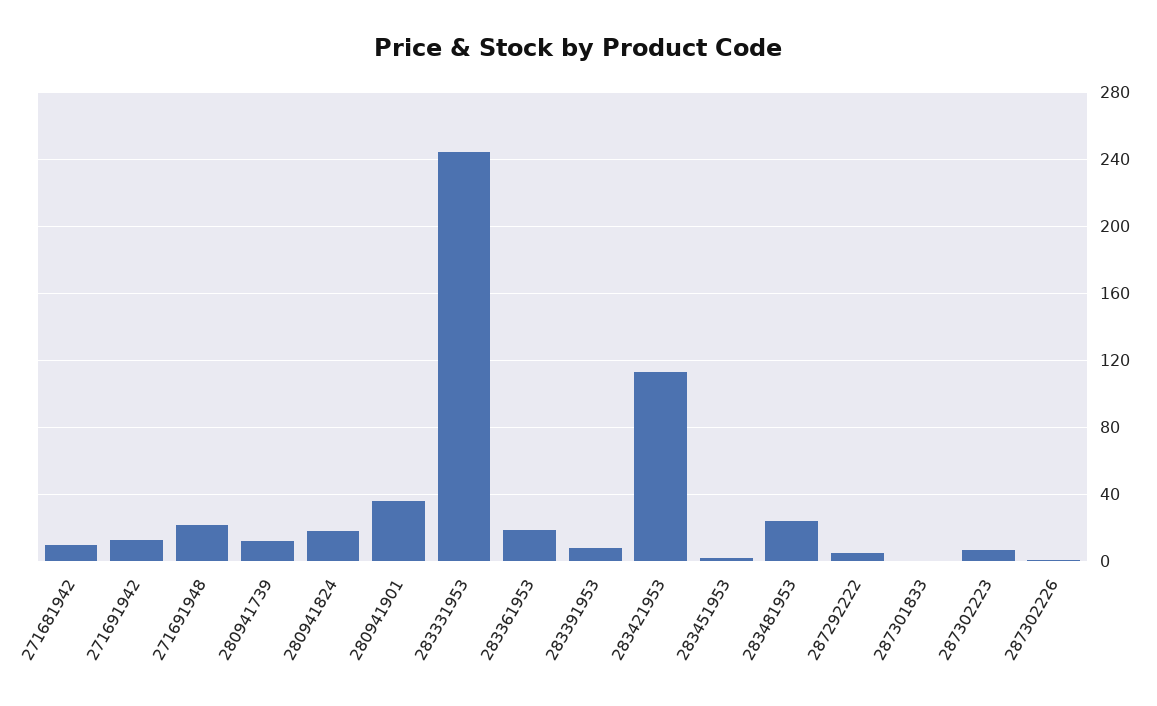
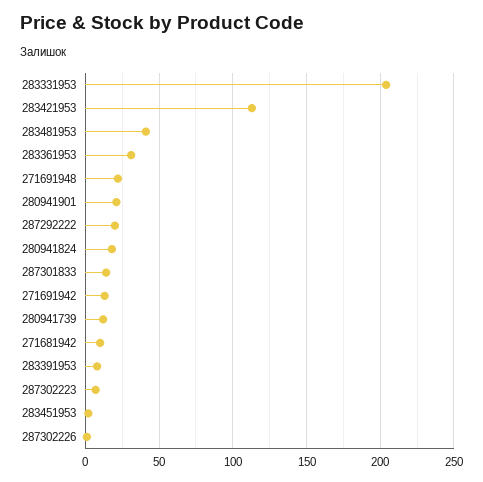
  {
    "271681942": 10,
    "271691942": 15,
    "271691948": 20,
    "280941739": 10,
    "280941824": 20,
-   "280941901": 35,
+   "280941901": 20,
-   "283331953": 245,
+   "283331953": 205,
-   "283361953": 20,
+   "283361953": 30,
    "283391953": 10,
    "283421953": 115,
    "283451953": 0,
-   "283481953": 25,
+   "283481953": 40,
-   "287292222": 5,
+   "287292222": 20,
-   "287301833": 0,
+   "287301833": 15,
    "287302223": 5,
    "287302226": 0
  }

